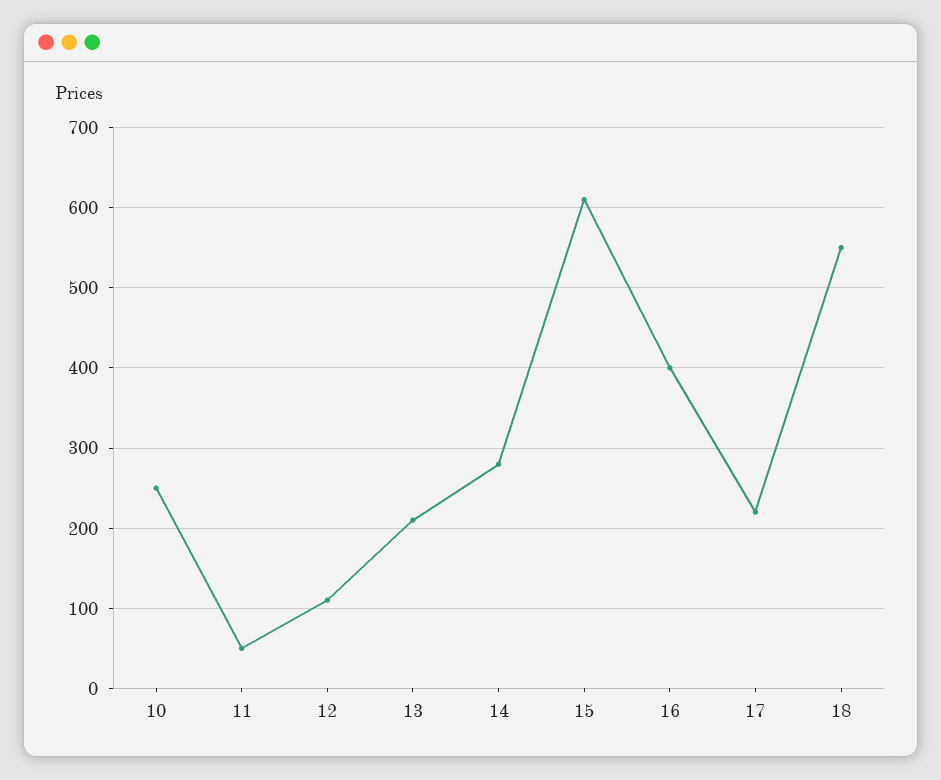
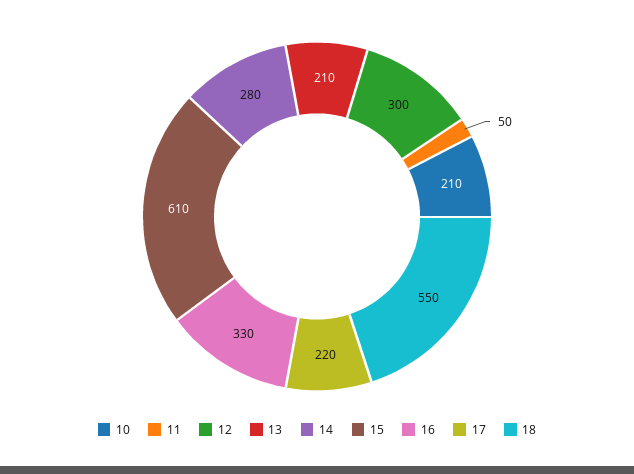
  {
-   "10": 250,
+   "10": 210,
    "11": 50,
-   "12": 110,
+   "12": 300,
    "13": 210,
    "14": 280,
    "15": 610,
-   "16": 400,
+   "16": 330,
    "17": 220,
    "18": 550
  }

